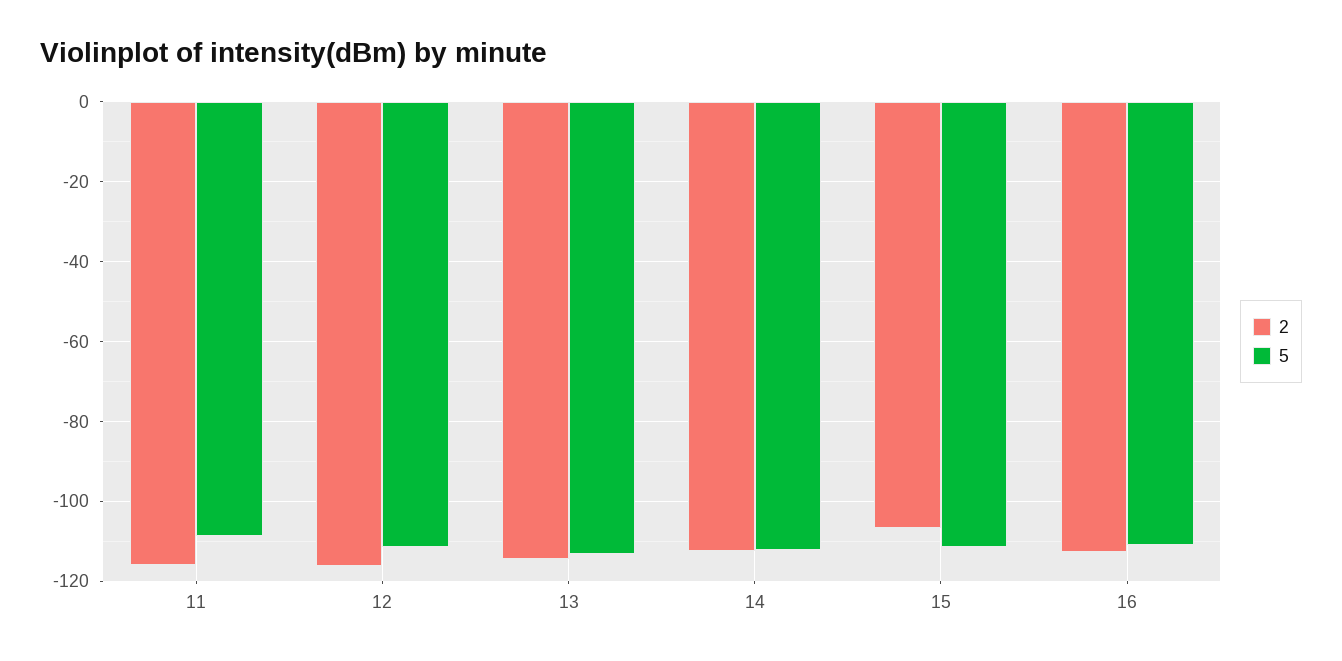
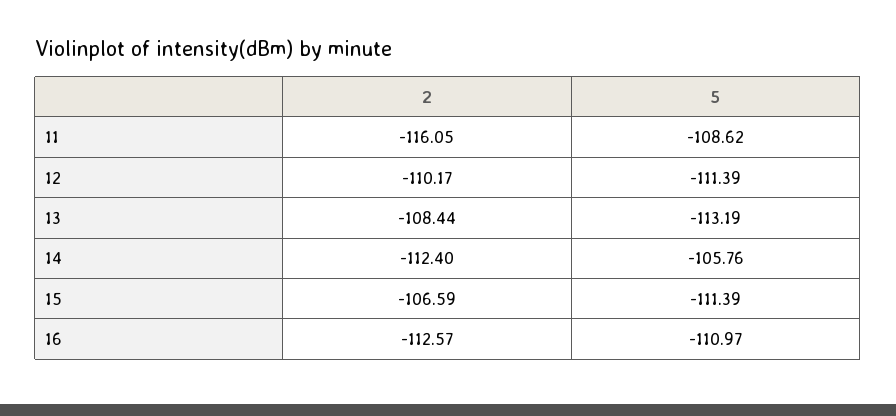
  {
    "2": {
      "11": -116.05,
-     "12": -116,
+     "12": -110.17,
-     "13": -114,
+     "13": -108.44,
      "14": -112.4,
      "15": -106.59,
      "16": -112.57
    },
    "5": {
      "11": -108.62,
      "12": -111.39,
      "13": -113.19,
-     "14": -112,
+     "14": -105.76,
      "15": -111.39,
      "16": -110.97
    }
  }

